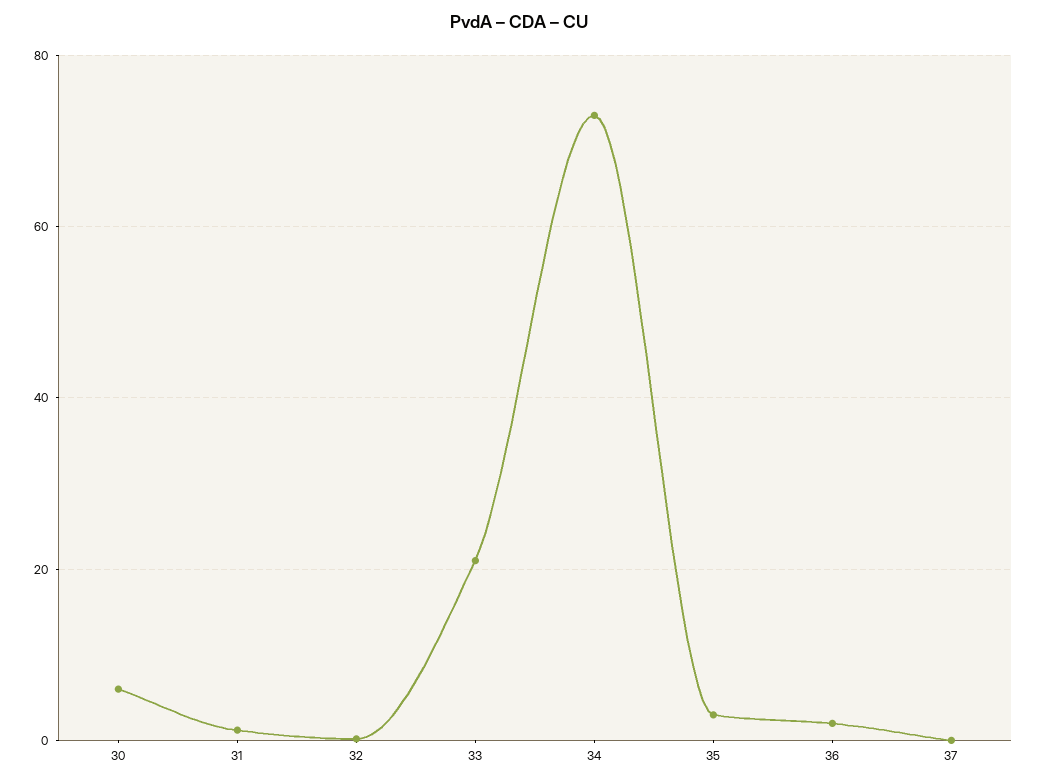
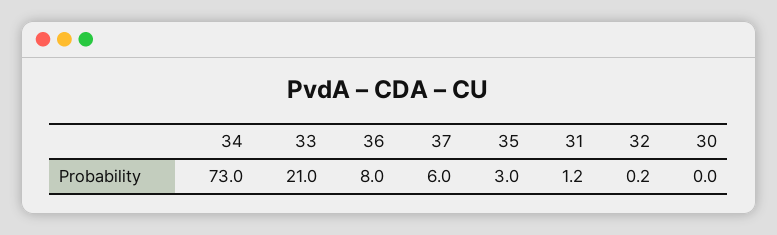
  {
-   "30": 6,
+   "30": 0,
    "31": 1.2,
    "32": 0.2,
    "33": 21,
    "34": 73,
    "35": 3,
-   "36": 2,
+   "36": 8,
-   "37": 0
+   "37": 6
  }

